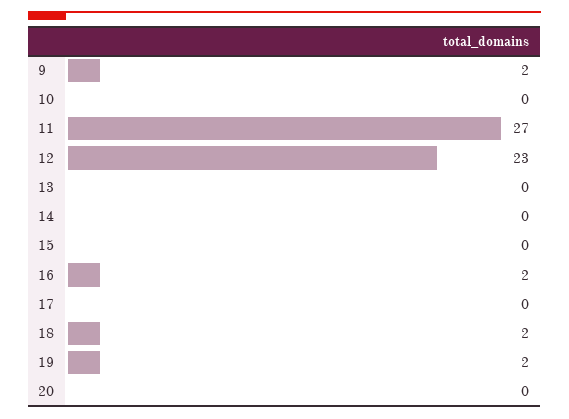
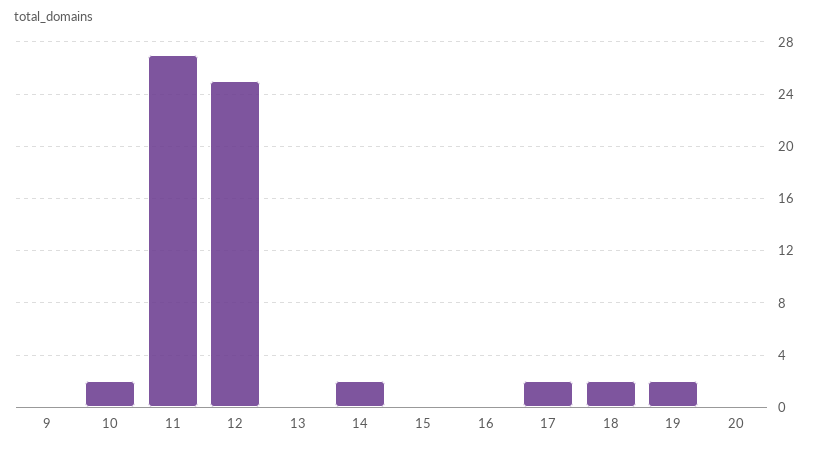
  {
-   "9": 2,
+   "9": 0,
-   "10": 0,
+   "10": 2,
    "11": 27,
-   "12": 23,
+   "12": 25,
    "13": 0,
-   "14": 0,
+   "14": 2,
    "15": 0,
-   "16": 2,
+   "16": 0,
-   "17": 0,
+   "17": 2,
    "18": 2,
    "19": 2,
    "20": 0
  }

